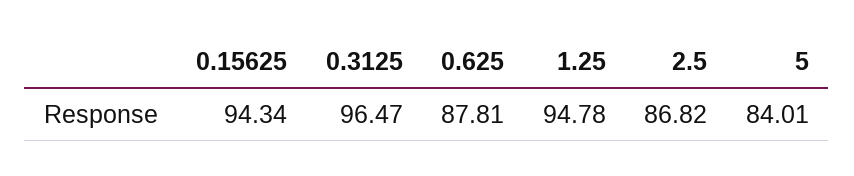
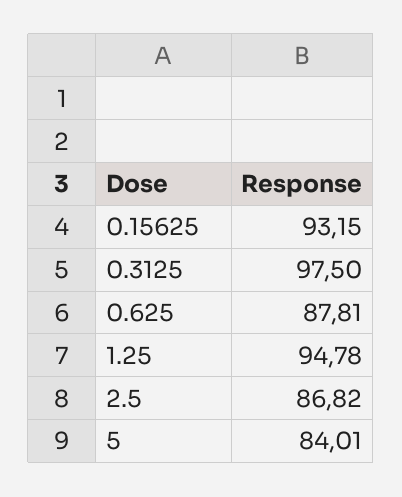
  {
-   "0.15625": 94.34,
+   "0.15625": 93.15,
-   "0.3125": 96.47,
+   "0.3125": 97.5,
    "0.625": 87.81,
    "1.25": 94.78,
    "2.5": 86.82,
    "5": 84.01
  }

